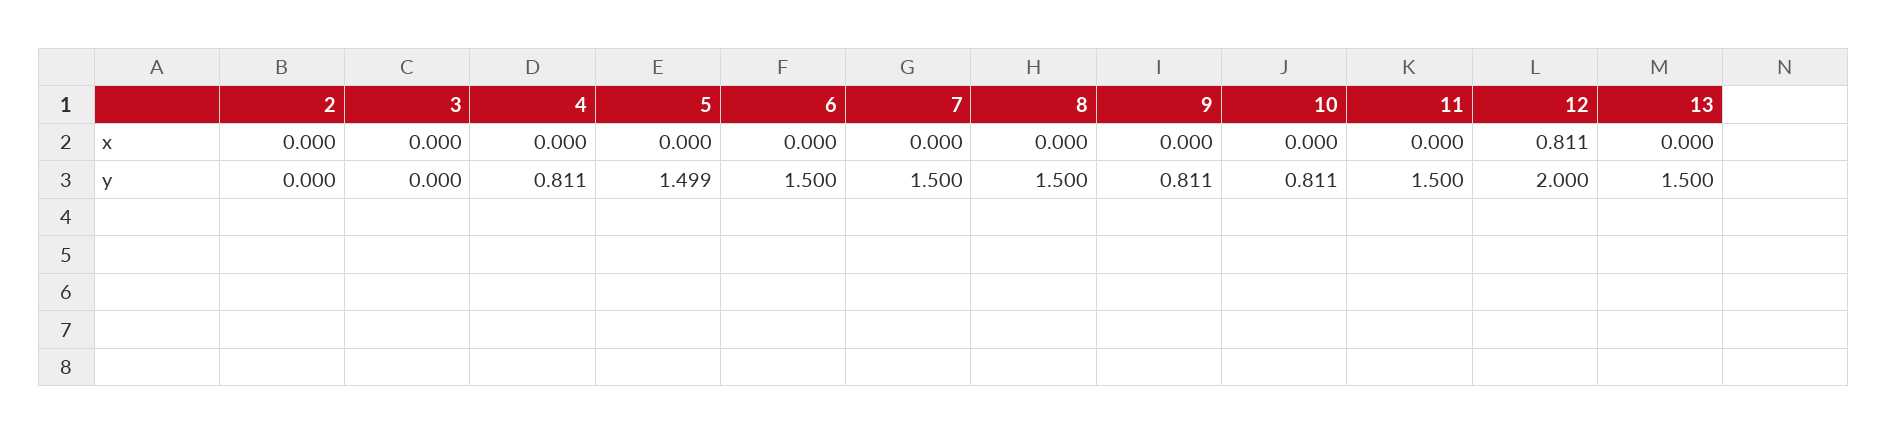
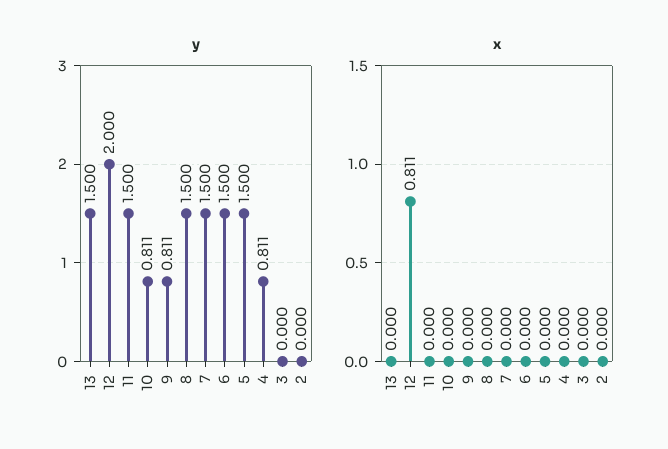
  {
    "x": {
      "2": 0,
      "3": 0,
      "4": 0,
      "5": 0,
      "6": 0,
      "7": 0,
      "8": 0,
      "9": 0,
      "10": 0,
      "11": 0,
      "12": 0.811,
      "13": 0
    },
    "y": {
      "2": 0,
      "3": 0,
      "4": 0.811,
-     "5": 1.499,
+     "5": 1.5,
      "6": 1.5,
      "7": 1.5,
      "8": 1.5,
      "9": 0.811,
      "10": 0.811,
      "11": 1.5,
      "12": 2,
      "13": 1.5
    }
  }

